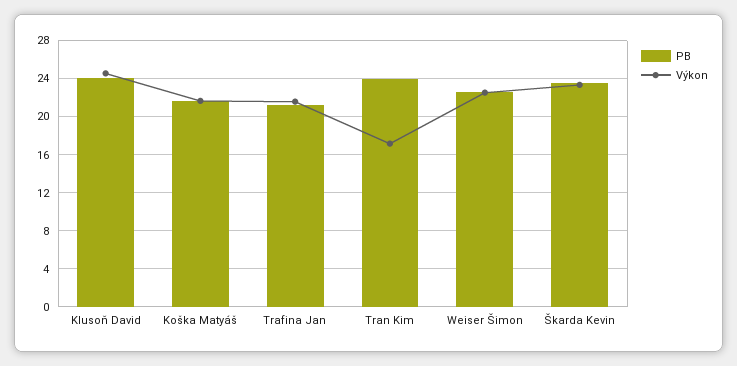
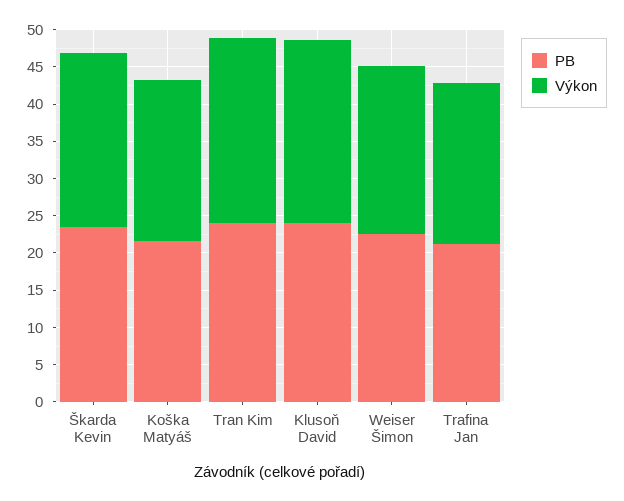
  {
    "PB": {
      "Klusoň David": 24,
      "Koška Matyáš": 22,
      "Trafina Jan": 21,
      "Tran Kim": 24,
      "Weiser Šimon": 23,
      "Škarda Kevin": 24
    },
    "Výkon": {
      "Klusoň David": 25,
      "Koška Matyáš": 22,
      "Trafina Jan": 22,
-     "Tran Kim": 17,
+     "Tran Kim": 25,
      "Weiser Šimon": 23,
      "Škarda Kevin": 23
    }
  }

